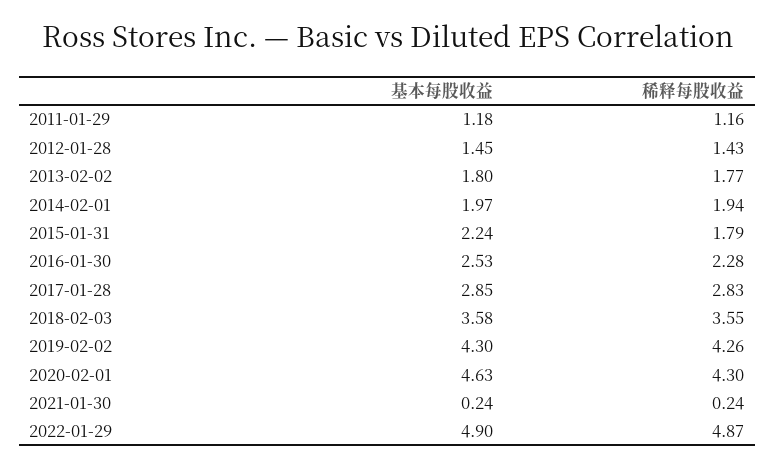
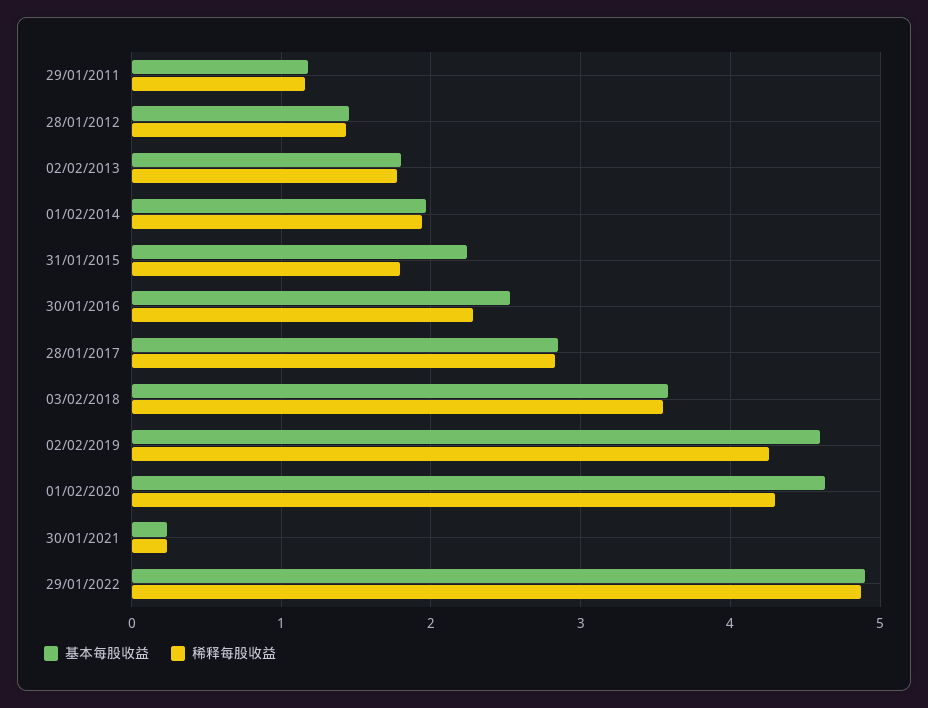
  {
    "基本每股收益": {
      "2011-01-29": 1.18,
      "2012-01-28": 1.45,
      "2013-02-02": 1.8,
      "2014-02-01": 1.97,
      "2015-01-31": 2.24,
      "2016-01-30": 2.53,
      "2017-01-28": 2.85,
      "2018-02-03": 3.58,
-     "2019-02-02": 4.3,
+     "2019-02-02": 4.6,
      "2020-02-01": 4.63,
      "2021-01-30": 0.24,
      "2022-01-29": 4.9
    },
    "稀释每股收益": {
      "2011-01-29": 1.16,
      "2012-01-28": 1.43,
      "2013-02-02": 1.77,
      "2014-02-01": 1.94,
      "2015-01-31": 1.79,
      "2016-01-30": 2.28,
      "2017-01-28": 2.83,
      "2018-02-03": 3.55,
      "2019-02-02": 4.26,
      "2020-02-01": 4.3,
      "2021-01-30": 0.24,
      "2022-01-29": 4.87
    }
  }

